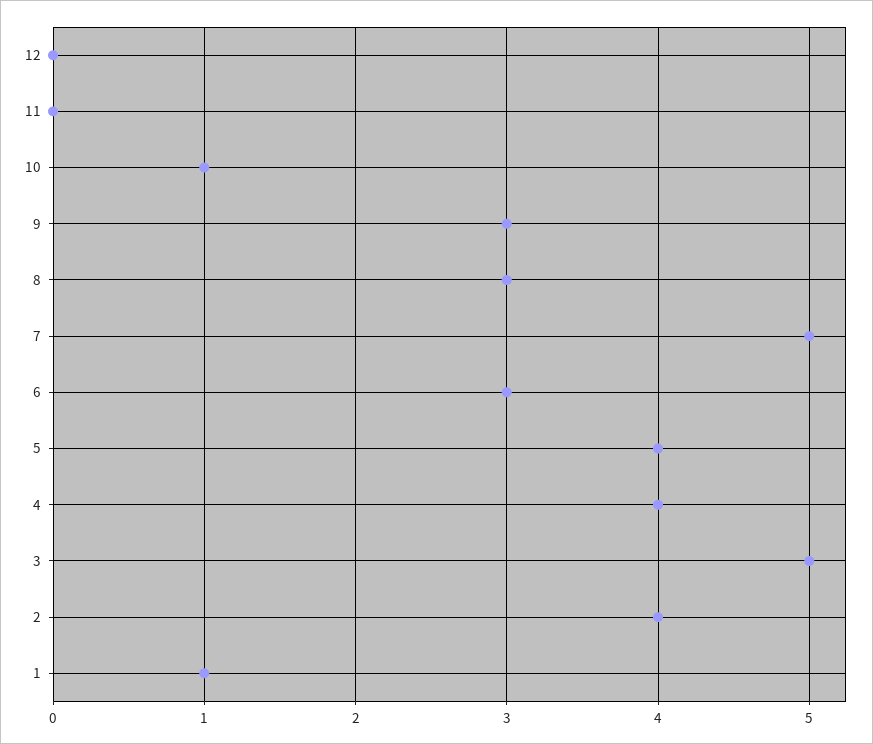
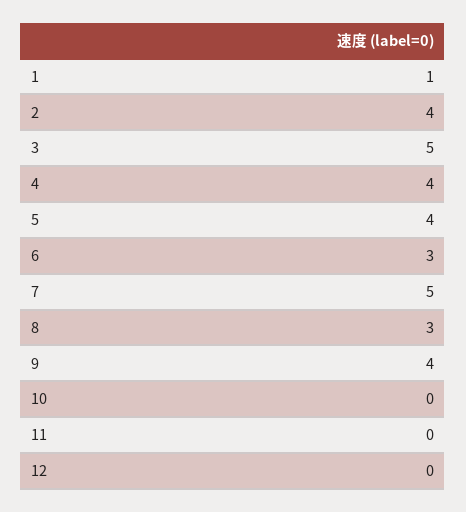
  {
    "12": 0,
    "11": 0,
-   "10": 1,
+   "10": 0,
-   "9": 3,
+   "9": 4,
    "8": 3,
    "7": 5,
    "6": 3,
    "5": 4,
    "4": 4,
    "3": 5,
    "2": 4,
    "1": 1
  }

